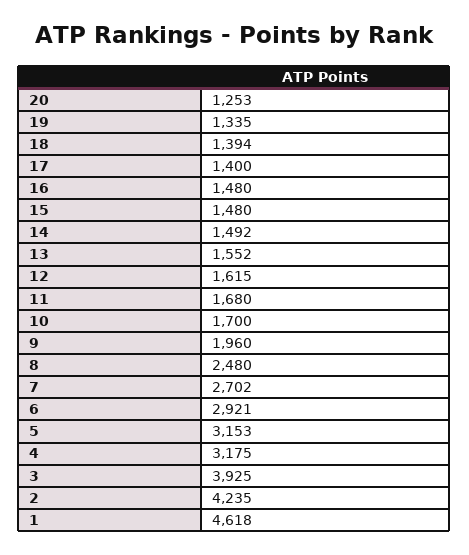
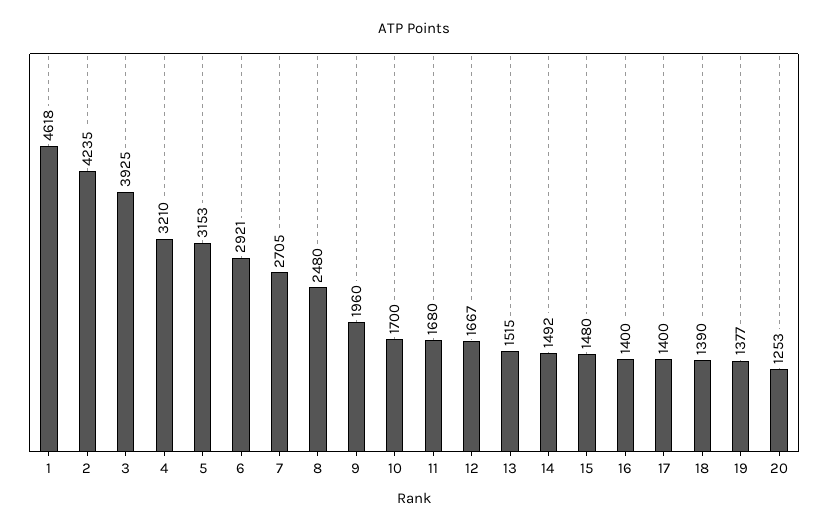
  {
    "20": 1253,
-   "19": 1335,
+   "19": 1377,
-   "18": 1394,
+   "18": 1390,
    "17": 1400,
-   "16": 1480,
+   "16": 1400,
    "15": 1480,
    "14": 1492,
-   "13": 1552,
+   "13": 1515,
-   "12": 1615,
+   "12": 1667,
    "11": 1680,
    "10": 1700,
    "9": 1960,
    "8": 2480,
-   "7": 2702,
+   "7": 2705,
    "6": 2921,
    "5": 3153,
-   "4": 3175,
+   "4": 3210,
    "3": 3925,
    "2": 4235,
    "1": 4618
  }

